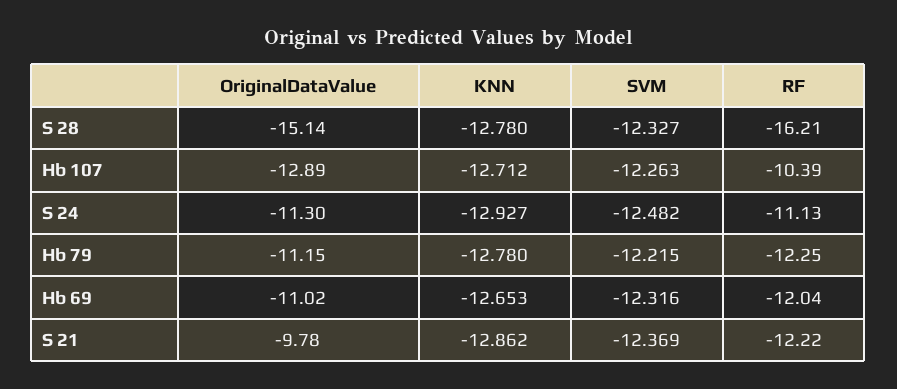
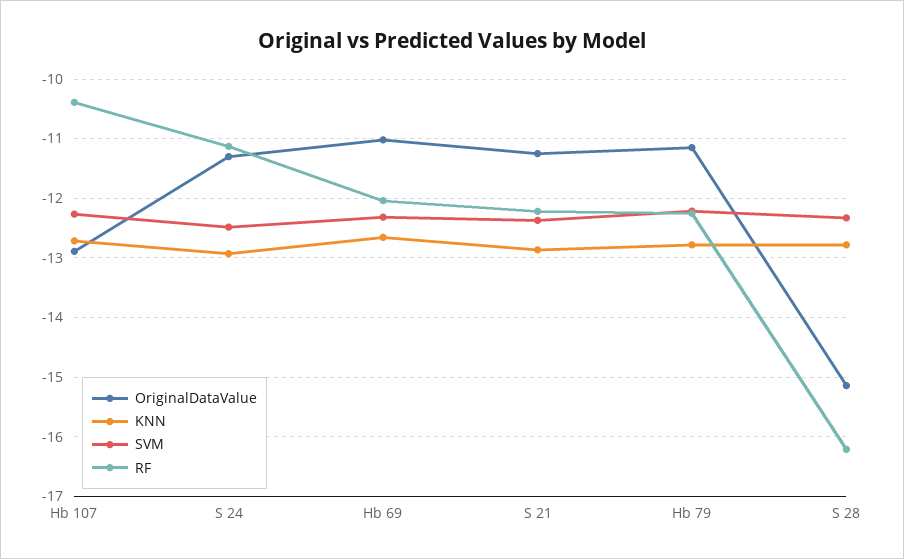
  {
    "OriginalDataValue": {
      "S 28": -15.14,
      "Hb 107": -12.89,
      "S 24": -11.3,
      "Hb 79": -11.15,
      "Hb 69": -11.02,
-     "S 21": -9.78
+     "S 21": -11.2
    },
    "KNN": {
      "S 28": -12.78,
      "Hb 107": -12.712,
      "S 24": -12.927,
      "Hb 79": -12.78,
      "Hb 69": -12.653,
      "S 21": -12.862
    },
    "SVM": {
      "S 28": -12.327,
      "Hb 107": -12.263,
      "S 24": -12.482,
      "Hb 79": -12.215,
      "Hb 69": -12.316,
      "S 21": -12.369
    },
    "RF": {
      "S 28": -16.21,
      "Hb 107": -10.39,
      "S 24": -11.13,
      "Hb 79": -12.25,
      "Hb 69": -12.04,
      "S 21": -12.22
    }
  }

